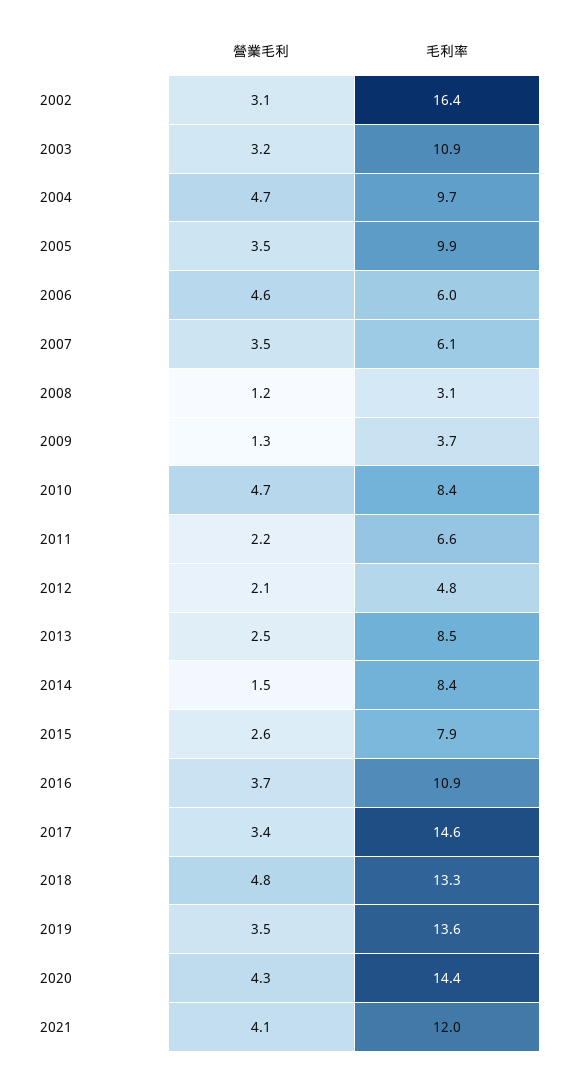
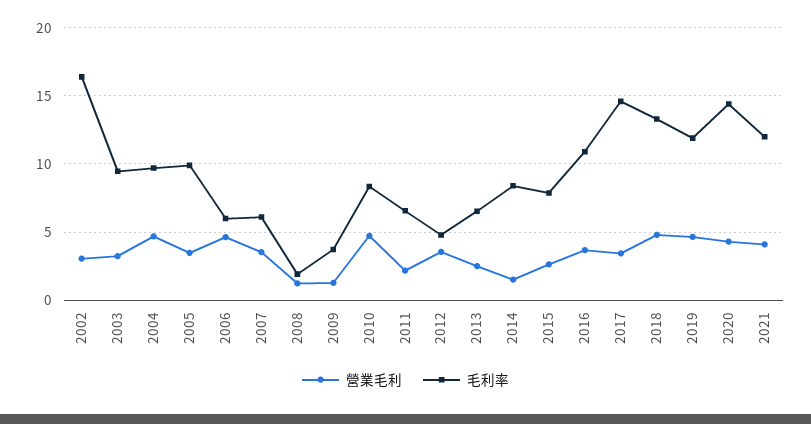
  {
    "營業毛利": {
      "2002": 3.1,
      "2003": 3.2,
      "2004": 4.7,
      "2005": 3.5,
      "2006": 4.6,
      "2007": 3.5,
      "2008": 1.2,
      "2009": 1.3,
      "2010": 4.7,
      "2011": 2.2,
-     "2012": 2.1,
+     "2012": 3.5,
      "2013": 2.5,
      "2014": 1.5,
      "2015": 2.6,
      "2016": 3.7,
      "2017": 3.4,
      "2018": 4.8,
-     "2019": 3.5,
+     "2019": 4.5,
      "2020": 4.3,
      "2021": 4.1
    },
    "毛利率": {
      "2002": 16.4,
-     "2003": 10.9,
+     "2003": 9.5,
      "2004": 9.7,
      "2005": 9.9,
      "2006": 6,
      "2007": 6.1,
-     "2008": 3.1,
+     "2008": 2,
      "2009": 3.7,
      "2010": 8.4,
      "2011": 6.6,
      "2012": 4.8,
-     "2013": 8.5,
+     "2013": 6.5,
      "2014": 8.4,
      "2015": 7.9,
      "2016": 10.9,
      "2017": 14.6,
      "2018": 13.3,
-     "2019": 13.6,
+     "2019": 12,
      "2020": 14.4,
      "2021": 12
    }
  }

